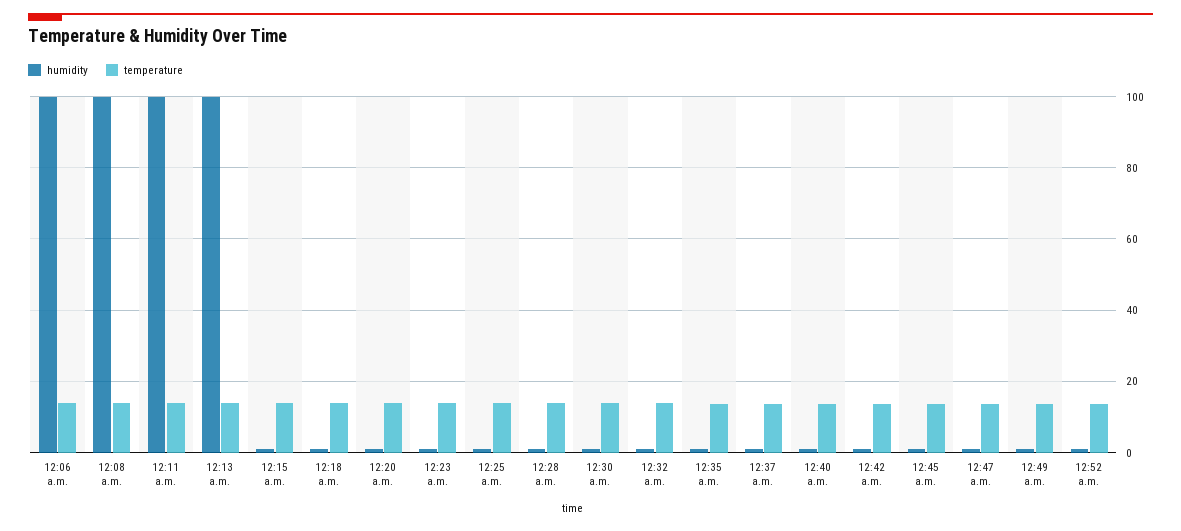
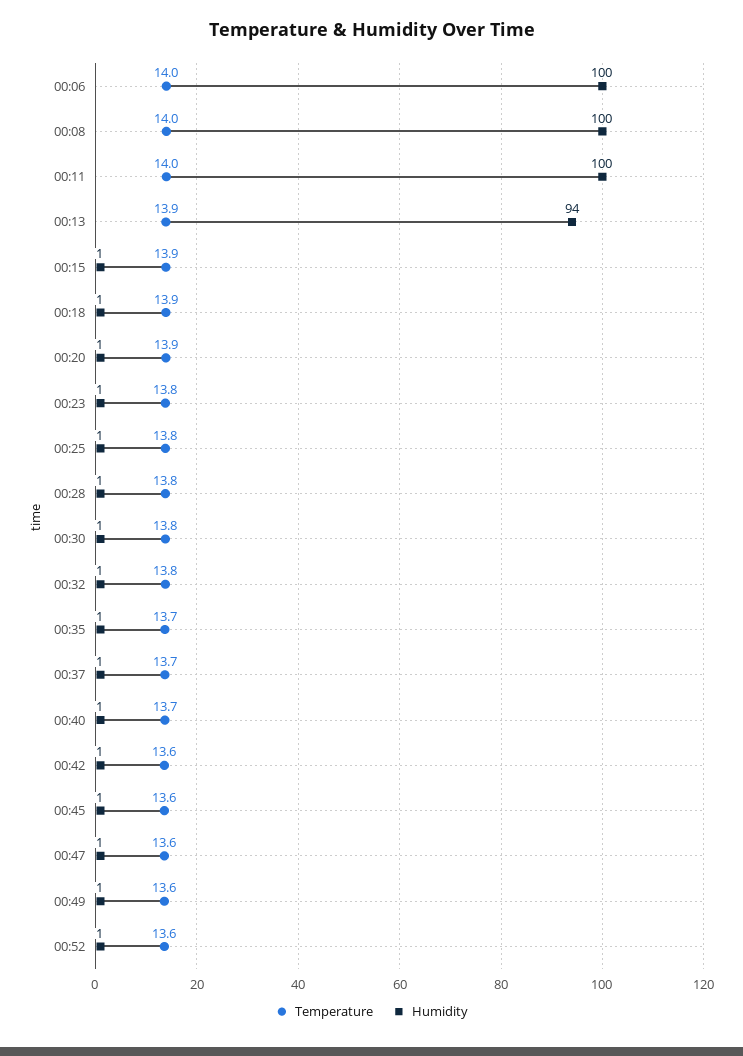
  {
    "humidity": {
      "12:06 a.m.": 100,
      "12:08 a.m.": 100,
      "12:11 a.m.": 100,
-     "12:13 a.m.": 100,
+     "12:13 a.m.": 94,
      "12:15 a.m.": 1,
      "12:18 a.m.": 1,
      "12:20 a.m.": 1,
      "12:23 a.m.": 1,
      "12:25 a.m.": 1,
      "12:28 a.m.": 1,
      "12:30 a.m.": 1,
      "12:32 a.m.": 1,
      "12:35 a.m.": 1,
      "12:37 a.m.": 1,
      "12:40 a.m.": 1,
      "12:42 a.m.": 1,
      "12:45 a.m.": 1,
      "12:47 a.m.": 1,
      "12:49 a.m.": 1,
      "12:52 a.m.": 1
    },
    "temperature": {
      "12:06 a.m.": 14,
      "12:08 a.m.": 14,
      "12:11 a.m.": 14,
      "12:13 a.m.": 13.9,
      "12:15 a.m.": 13.9,
      "12:18 a.m.": 13.9,
      "12:20 a.m.": 13.9,
      "12:23 a.m.": 13.8,
      "12:25 a.m.": 13.8,
      "12:28 a.m.": 13.8,
      "12:30 a.m.": 13.8,
      "12:32 a.m.": 13.8,
      "12:35 a.m.": 13.7,
      "12:37 a.m.": 13.7,
      "12:40 a.m.": 13.7,
      "12:42 a.m.": 13.6,
      "12:45 a.m.": 13.6,
      "12:47 a.m.": 13.6,
      "12:49 a.m.": 13.6,
      "12:52 a.m.": 13.6
    }
  }

